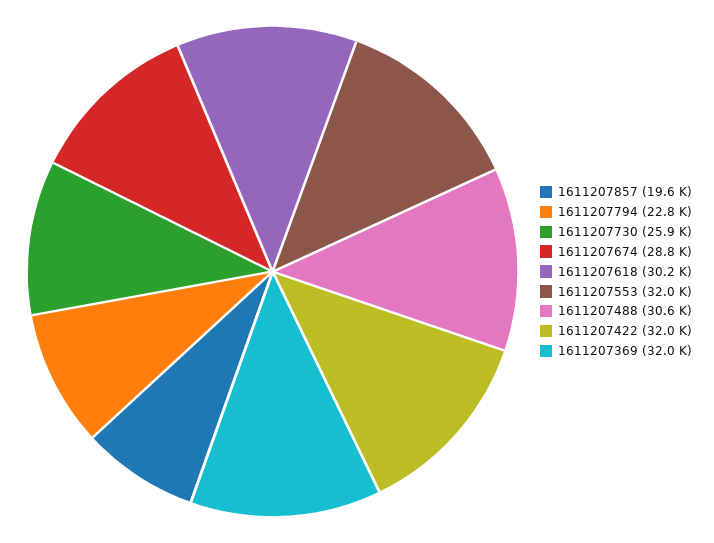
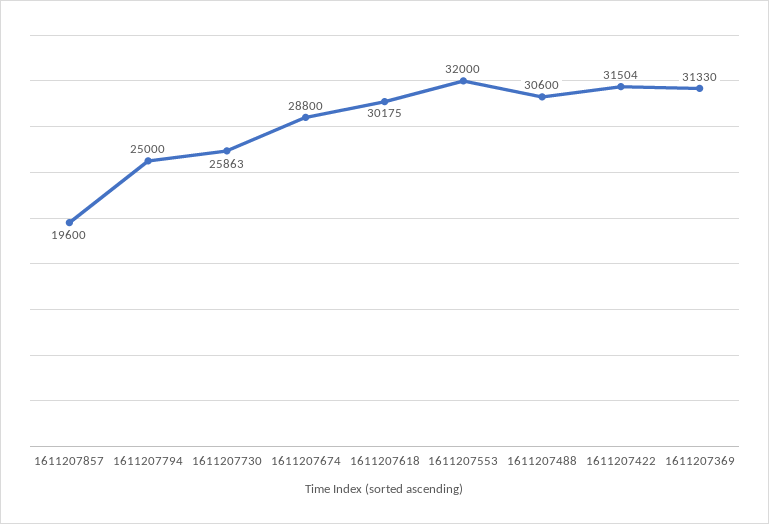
  {
    "1611207857": 19600,
-   "1611207794": 22800,
+   "1611207794": 25000,
    "1611207730": 25863,
    "1611207674": 28800,
    "1611207618": 30175,
    "1611207553": 32000,
    "1611207488": 30600,
-   "1611207422": 32000,
+   "1611207422": 31504,
-   "1611207369": 32000
+   "1611207369": 31330
  }

